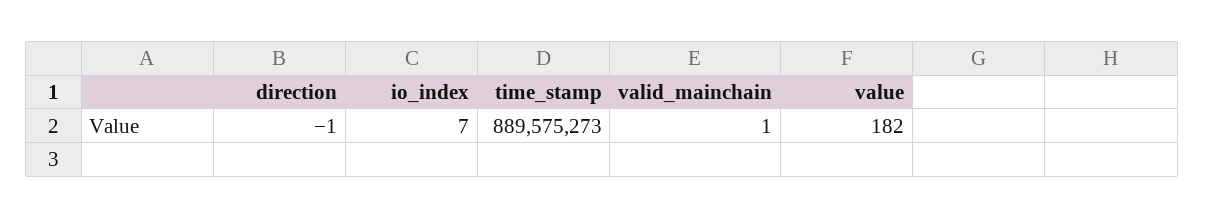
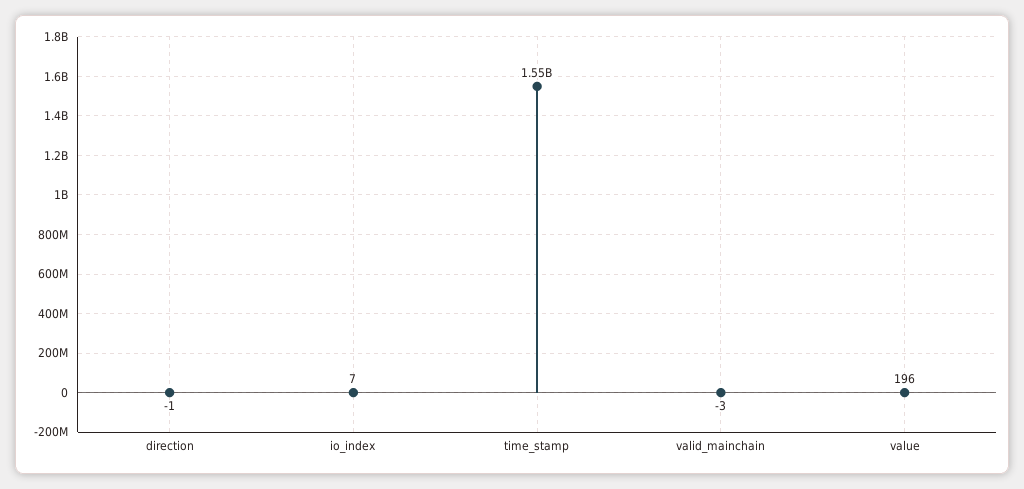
  {
    "direction": -1,
    "io_index": 7,
-   "time_stamp": 889575273,
+   "time_stamp": 1550000000,
-   "valid_mainchain": 1,
+   "valid_mainchain": -3,
-   "value": 182
+   "value": 196
  }

